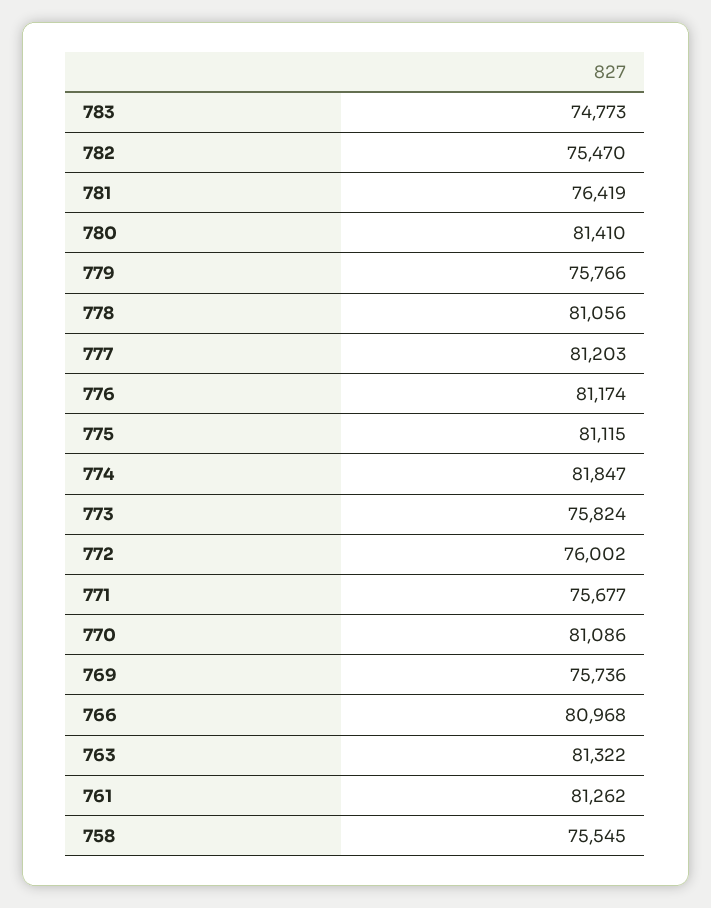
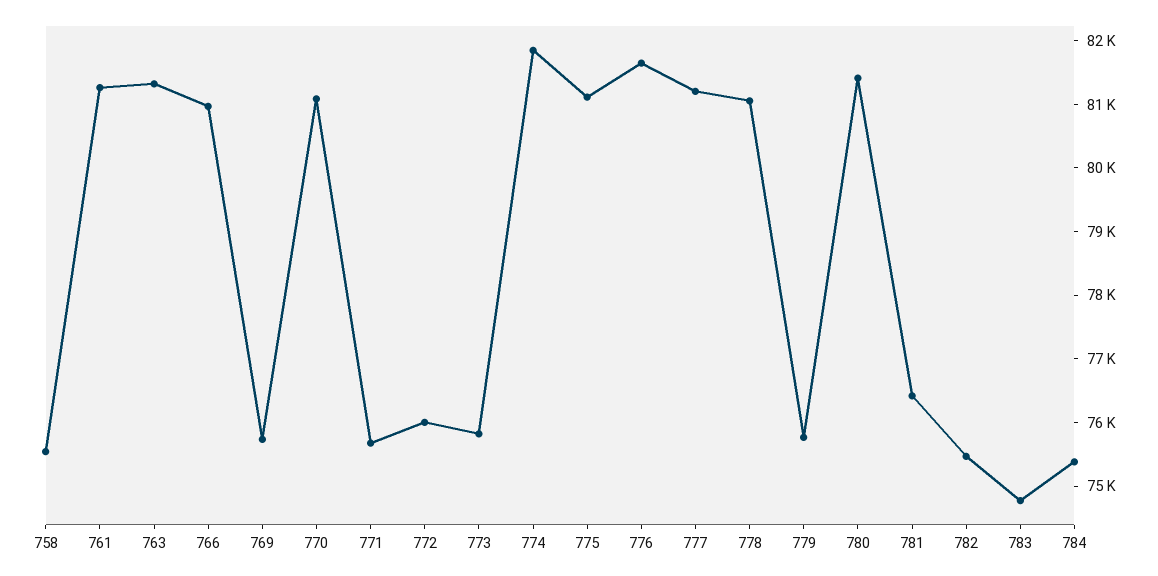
  {
    "783": 74773,
    "782": 75470,
    "781": 76419,
    "780": 81410,
    "779": 75766,
    "778": 81056,
    "777": 81203,
-   "776": 81174,
+   "776": 81600,
    "775": 81115,
    "774": 81847,
    "773": 75824,
    "772": 76002,
    "771": 75677,
    "770": 81086,
    "769": 75736,
    "766": 80968,
    "763": 81322,
    "761": 81262,
-   "758": 75545
+   "758": 75545,
+   "784": 75400
  }

